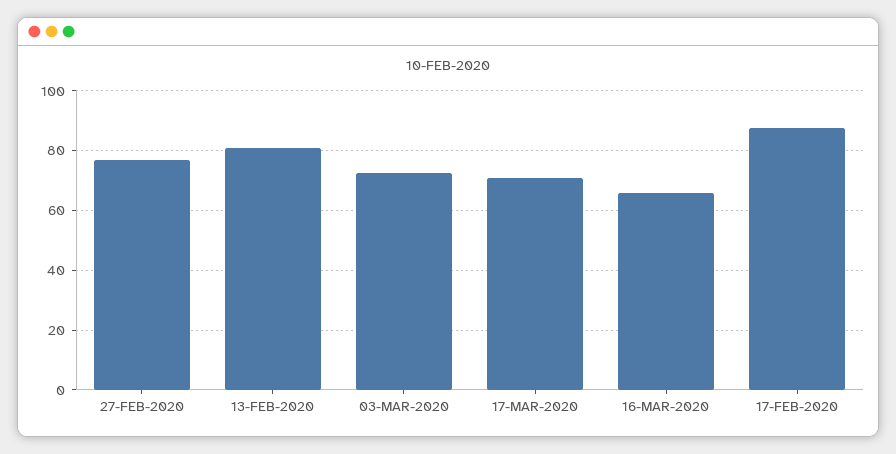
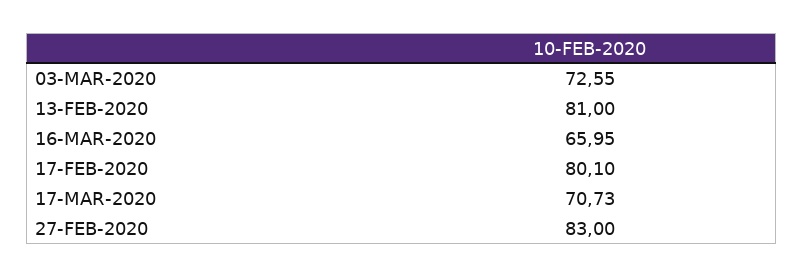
  {
-   "27-FEB-2020": 77.5,
+   "27-FEB-2020": 83,
    "13-FEB-2020": 81,
    "03-MAR-2020": 72.55,
    "17-MAR-2020": 70.73,
    "16-MAR-2020": 65.95,
-   "17-FEB-2020": 87.5
+   "17-FEB-2020": 80.1
  }

